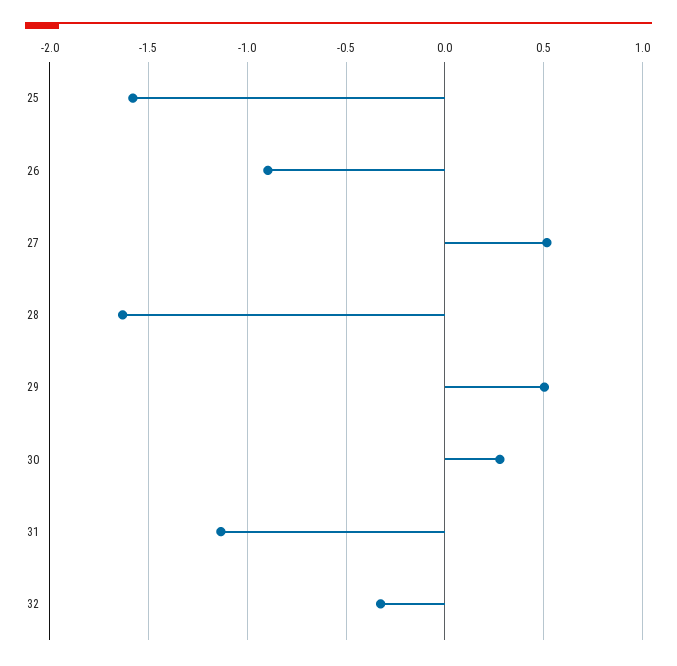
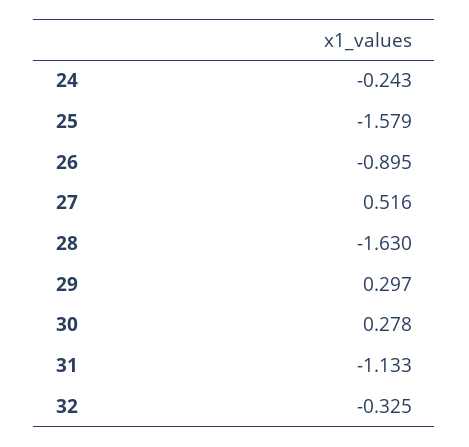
  {
    "25": -1.579,
    "26": -0.895,
    "27": 0.516,
    "28": -1.63,
-   "29": 0.5,
+   "29": 0.297,
    "30": 0.278,
    "31": -1.133,
-   "32": -0.325
+   "32": -0.325,
+   "24": -0.243
  }

